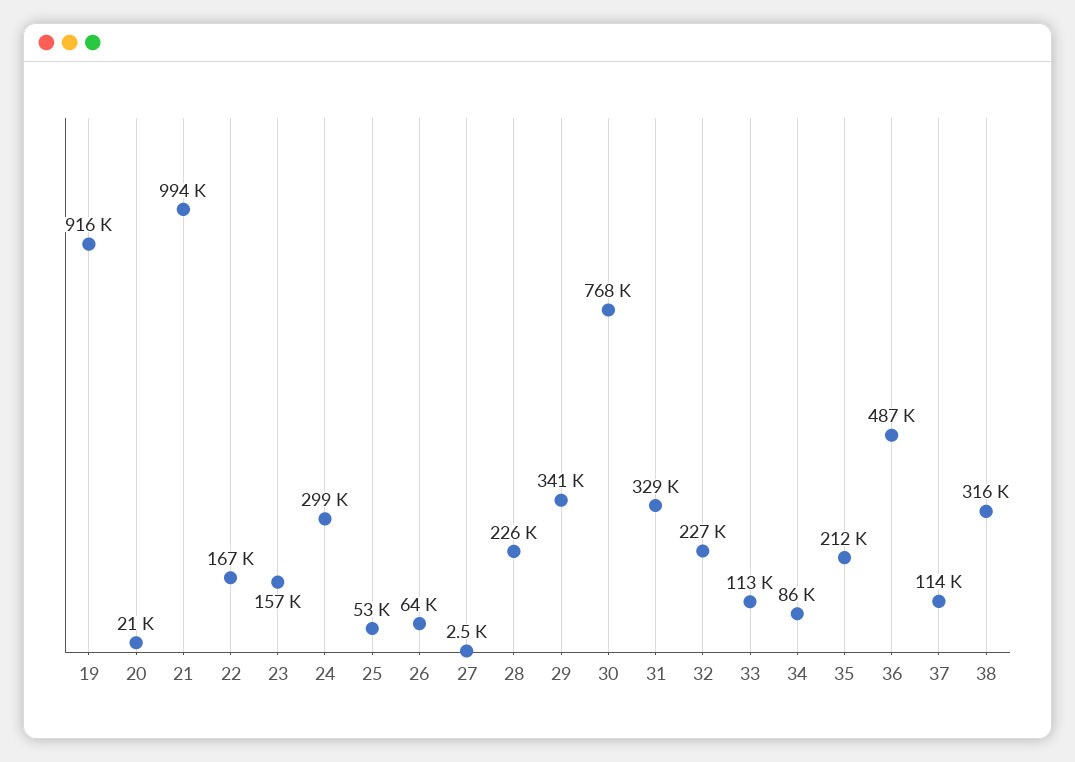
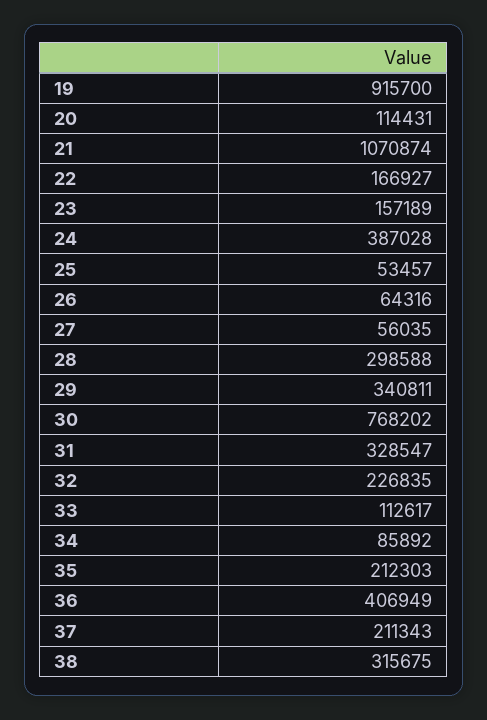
  {
    "19": 915700,
-   "20": 21000,
+   "20": 114431,
-   "21": 994000,
+   "21": 1070874,
    "22": 166927,
    "23": 157189,
-   "24": 299000,
+   "24": 387028,
    "25": 53457,
    "26": 64316,
-   "27": 2500,
+   "27": 56035,
-   "28": 226000,
+   "28": 298588,
    "29": 340811,
    "30": 768202,
    "31": 328547,
    "32": 226835,
    "33": 112617,
    "34": 85892,
    "35": 212303,
-   "36": 487000,
+   "36": 406949,
-   "37": 114000,
+   "37": 211343,
    "38": 315675
  }

